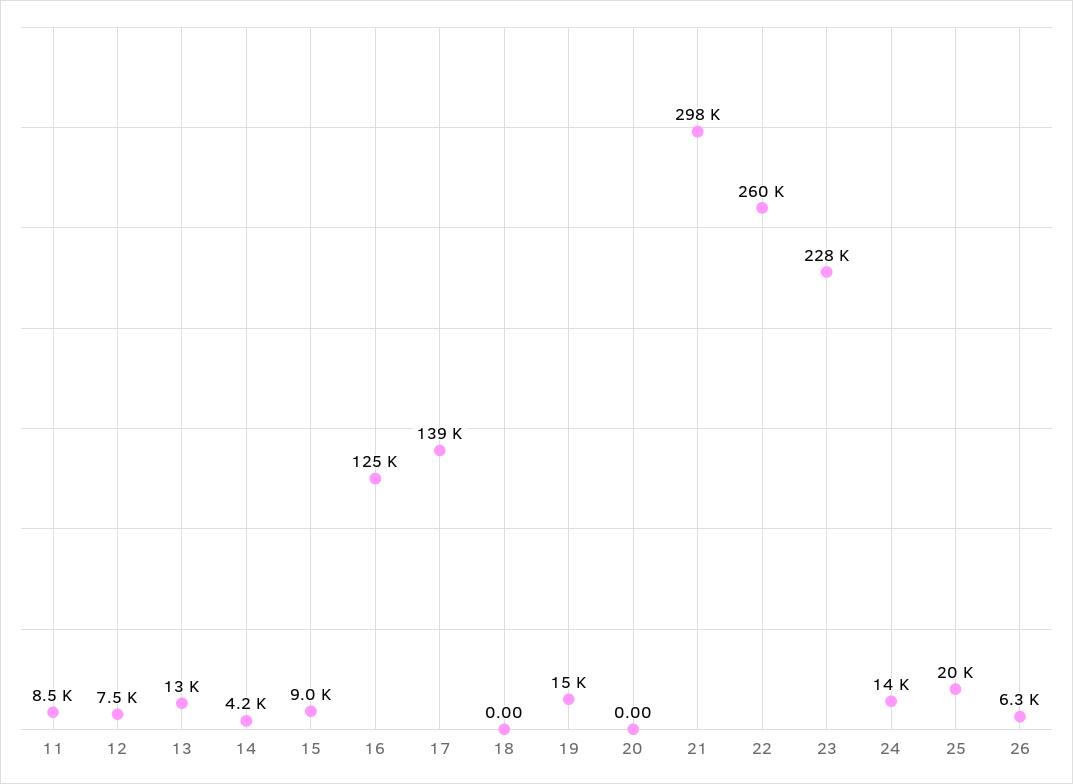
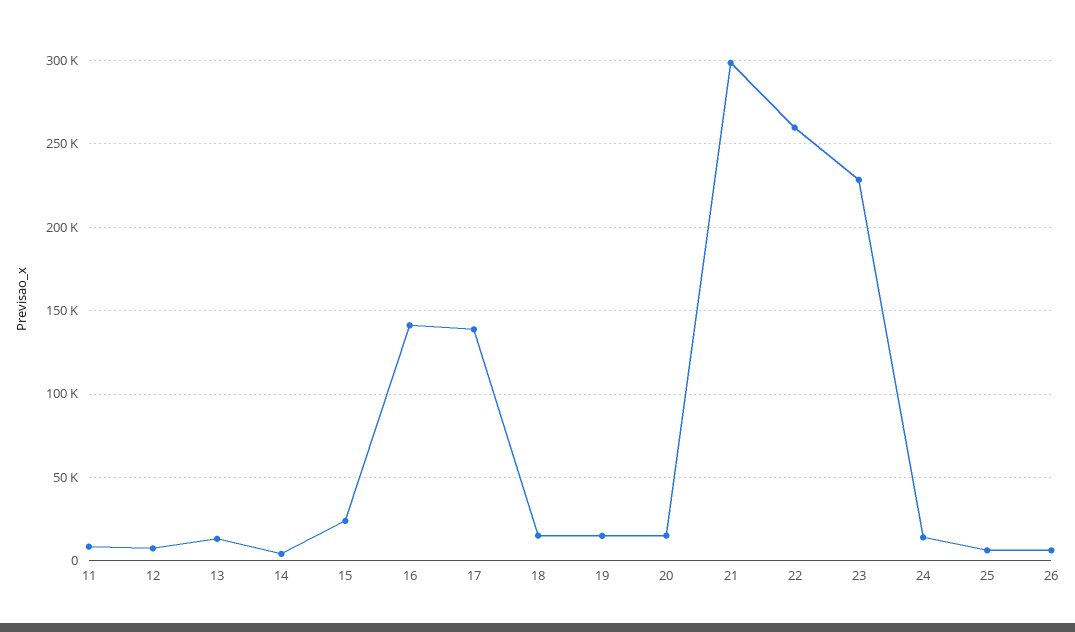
  {
    "11": 8500,
    "12": 7500,
    "13": 13000,
    "14": 4200,
-   "15": 9000,
+   "15": 25000,
-   "16": 125000,
+   "16": 140000,
    "17": 139000,
-   "18": 0,
+   "18": 15000,
    "19": 15000,
-   "20": 0,
+   "20": 15000,
    "21": 298000,
    "22": 260000,
    "23": 228000,
    "24": 14000,
-   "25": 20000,
+   "25": 5000,
    "26": 6300
  }

